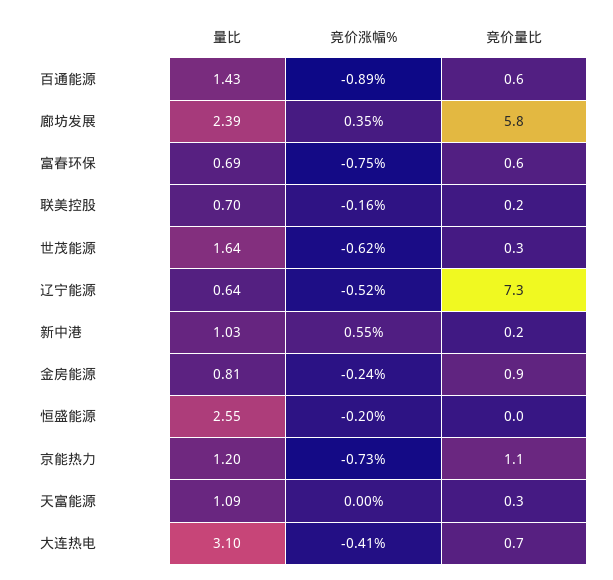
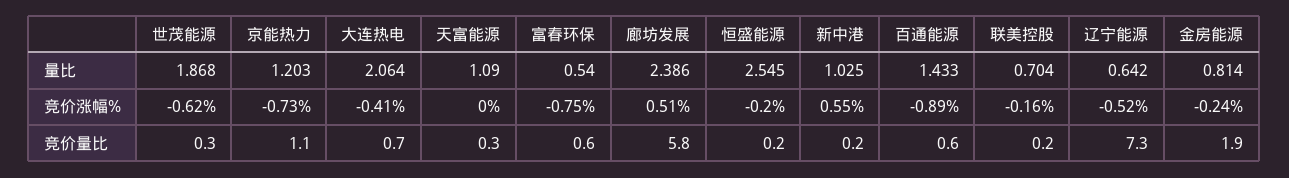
  {
    "量比": {
      "百通能源": 1.433,
      "廊坊发展": 2.386,
-     "富春环保": 0.69,
+     "富春环保": 0.54,
      "联美控股": 0.704,
-     "世茂能源": 1.64,
+     "世茂能源": 1.868,
      "辽宁能源": 0.642,
      "新中港": 1.025,
      "金房能源": 0.814,
      "恒盛能源": 2.545,
      "京能热力": 1.203,
      "天富能源": 1.09,
-     "大连热电": 3.1
+     "大连热电": 2.064
    },
    "竞价涨幅%": {
      "百通能源": -0.89,
-     "廊坊发展": 0.35,
+     "廊坊发展": 0.51,
      "富春环保": -0.75,
      "联美控股": -0.16,
      "世茂能源": -0.62,
      "辽宁能源": -0.52,
      "新中港": 0.55,
      "金房能源": -0.24,
      "恒盛能源": -0.2,
      "京能热力": -0.73,
      "天富能源": 0,
      "大连热电": -0.41
    },
    "竞价量比": {
      "百通能源": 0.6,
      "廊坊发展": 5.8,
      "富春环保": 0.6,
      "联美控股": 0.2,
      "世茂能源": 0.3,
      "辽宁能源": 7.3,
      "新中港": 0.2,
-     "金房能源": 0.9,
+     "金房能源": 1.9,
-     "恒盛能源": 0,
+     "恒盛能源": 0.2,
      "京能热力": 1.1,
      "天富能源": 0.3,
      "大连热电": 0.7
    }
  }

